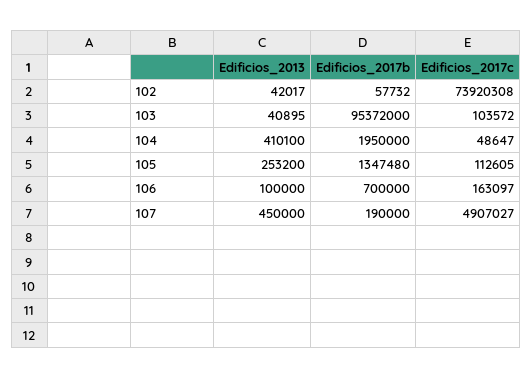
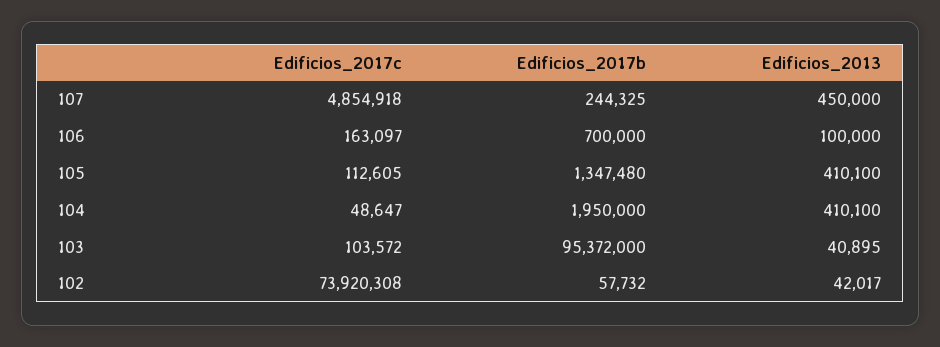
  {
    "Edificios_2013": {
      "102": 42017,
      "103": 40895,
      "104": 410100,
-     "105": 253200,
+     "105": 410100,
      "106": 100000,
      "107": 450000
    },
    "Edificios_2017b": {
      "102": 57732,
      "103": 95372000,
      "104": 1950000,
      "105": 1347480,
      "106": 700000,
-     "107": 190000
+     "107": 244325
    },
    "Edificios_2017c": {
      "102": 73920308,
      "103": 103572,
      "104": 48647,
      "105": 112605,
      "106": 163097,
-     "107": 4907027
+     "107": 4854918
    }
  }

